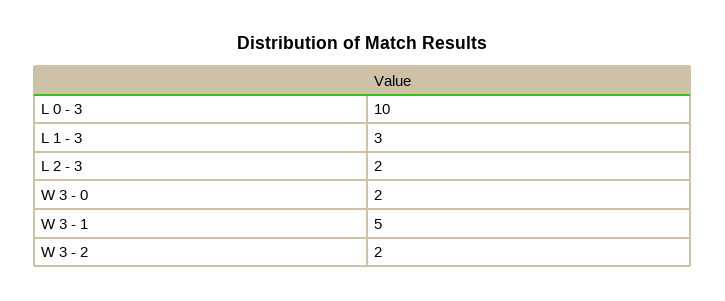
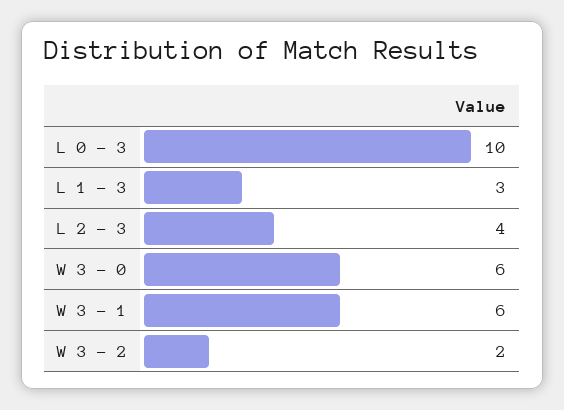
  {
    "L 0 - 3": 10,
    "L 1 - 3": 3,
-   "L 2 - 3": 2,
+   "L 2 - 3": 4,
-   "W 3 - 0": 2,
+   "W 3 - 0": 6,
-   "W 3 - 1": 5,
+   "W 3 - 1": 6,
    "W 3 - 2": 2
  }

